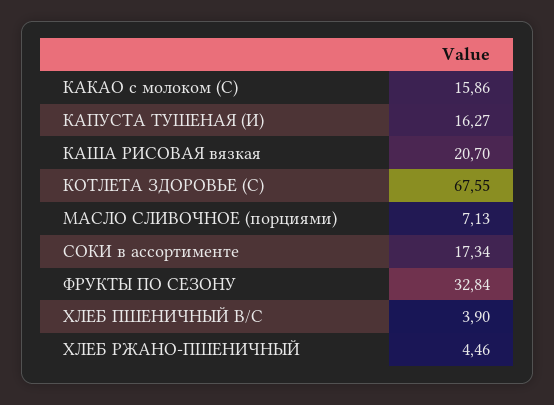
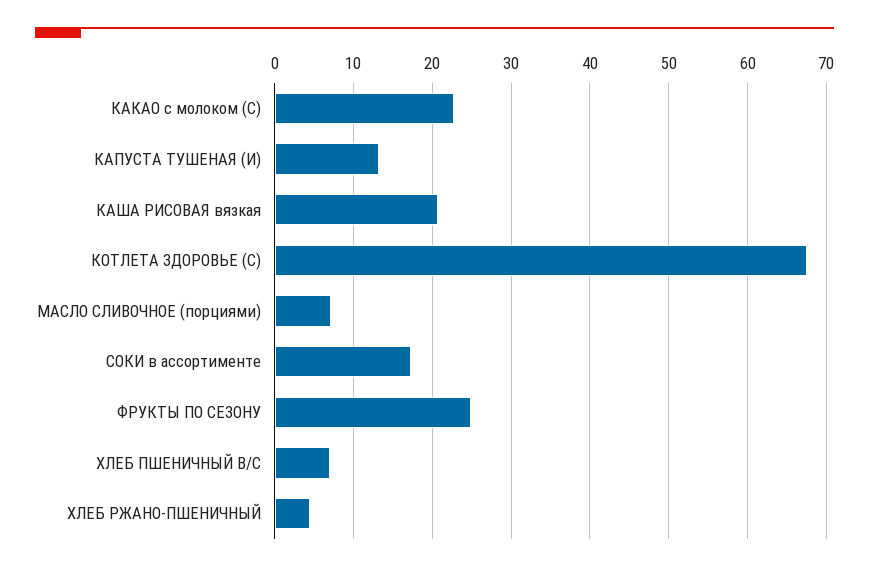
  {
-   "КАКАО с молоком (С)": 15.86,
+   "КАКАО с молоком (С)": 23,
-   "КАПУСТА ТУШЕНАЯ (И)": 16.27,
+   "КАПУСТА ТУШЕНАЯ (И)": 13,
    "КАША РИСОВАЯ вязкая": 20.7,
    "КОТЛЕТА ЗДОРОВЬЕ (С)": 67.55,
    "МАСЛО СЛИВОЧНОЕ (порциями)": 7.13,
    "СОКИ в ассортименте": 17.34,
-   "ФРУКТЫ ПО СЕЗОНУ": 32.84,
+   "ФРУКТЫ ПО СЕЗОНУ": 25,
-   "ХЛЕБ ПШЕНИЧНЫЙ В/С": 3.9,
+   "ХЛЕБ ПШЕНИЧНЫЙ В/С": 7,
    "ХЛЕБ РЖАНО-ПШЕНИЧНЫЙ": 4.46
  }

